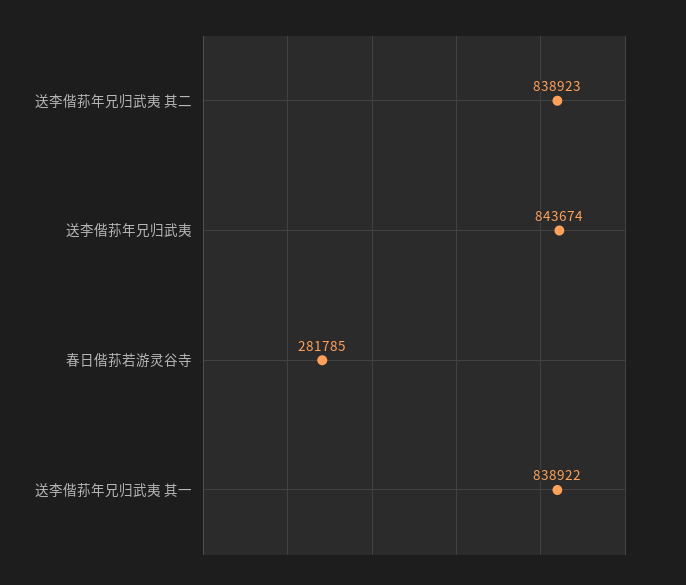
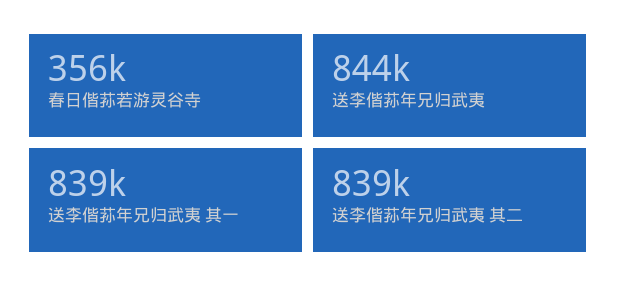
  {
    "送李偕荪年兄归武夷 其二": 838923,
    "送李偕荪年兄归武夷": 843674,
-   "春日偕荪若游灵谷寺": 281785,
+   "春日偕荪若游灵谷寺": 356000,
    "送李偕荪年兄归武夷 其一": 838922
  }

